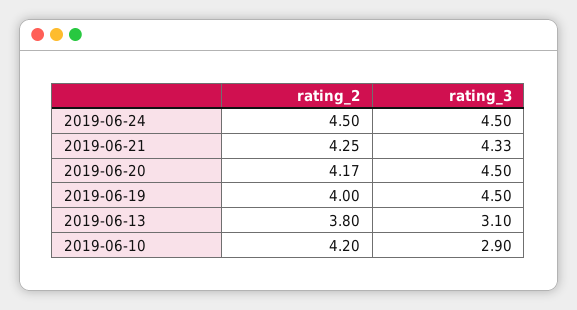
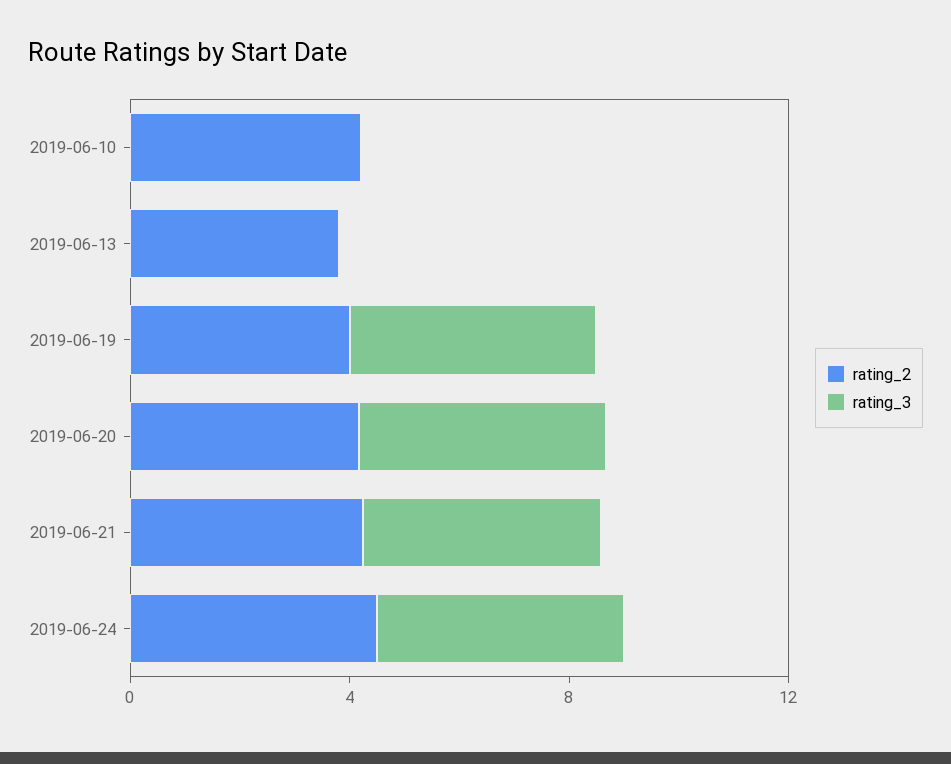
  {
    "rating_2": {
      "2019-06-24": 4.5,
      "2019-06-21": 4.25,
      "2019-06-20": 4.17,
      "2019-06-19": 4,
      "2019-06-13": 3.8,
      "2019-06-10": 4.2
    },
    "rating_3": {
      "2019-06-24": 4.5,
      "2019-06-21": 4.33,
      "2019-06-20": 4.5,
      "2019-06-19": 4.5,
-     "2019-06-13": 3.1,
+     "2019-06-13": 0,
-     "2019-06-10": 2.9
+     "2019-06-10": 0
    }
  }

